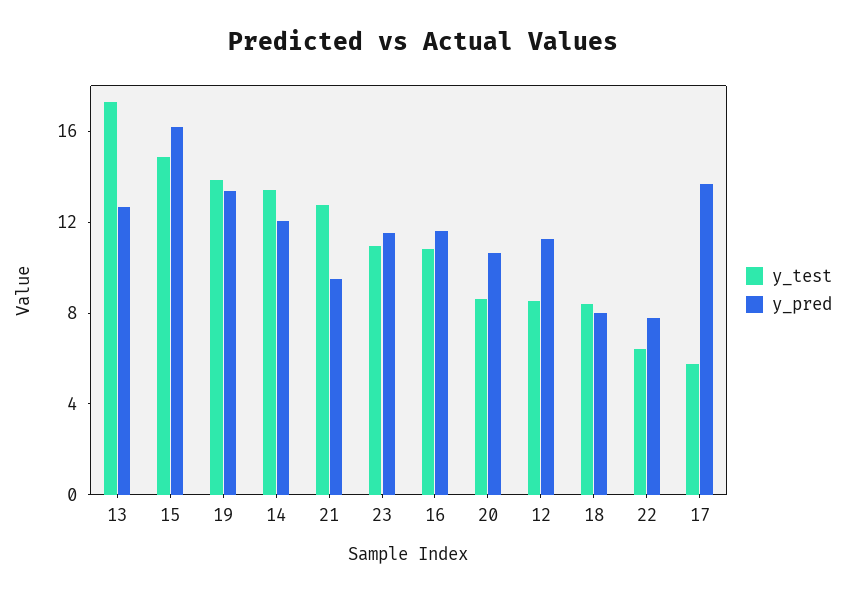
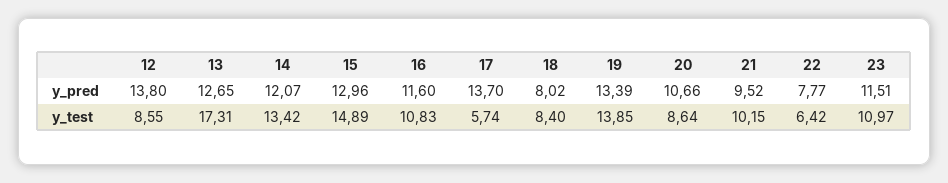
  {
    "y_test": {
      "13": 17.31,
      "15": 14.89,
      "19": 13.85,
      "14": 13.42,
-     "21": 13,
+     "21": 10.15,
      "23": 10.97,
      "16": 10.83,
      "20": 8.64,
      "12": 8.55,
      "18": 8.4,
      "22": 6.42,
      "17": 5.74
    },
    "y_pred": {
      "13": 12.65,
-     "15": 16,
+     "15": 12.96,
      "19": 13.39,
      "14": 12.07,
      "21": 9.52,
      "23": 11.51,
      "16": 11.6,
      "20": 10.66,
-     "12": 11,
+     "12": 13.8,
      "18": 8.02,
      "22": 7.77,
      "17": 13.7
    }
  }

